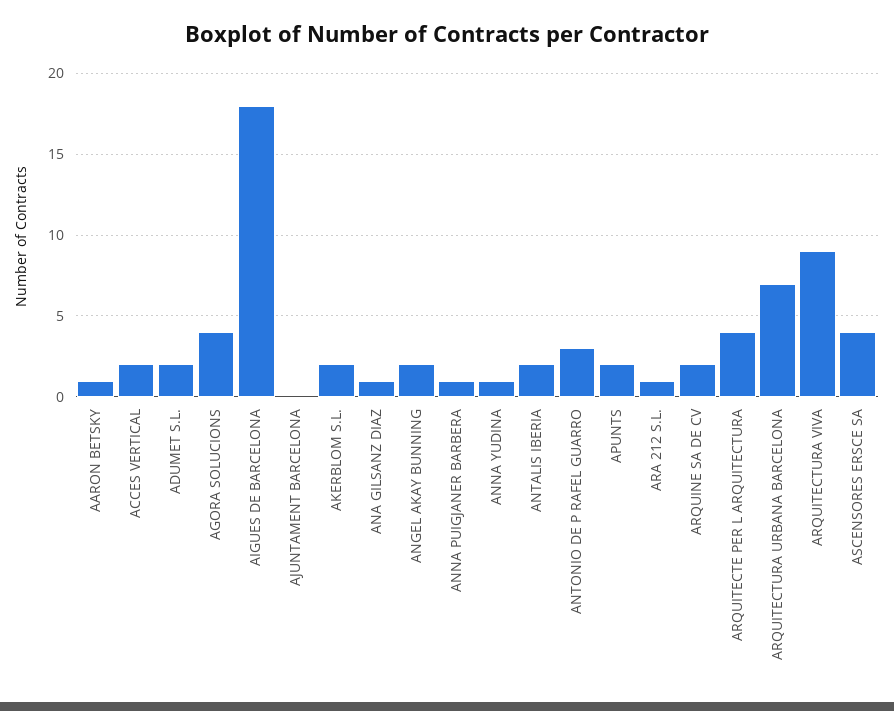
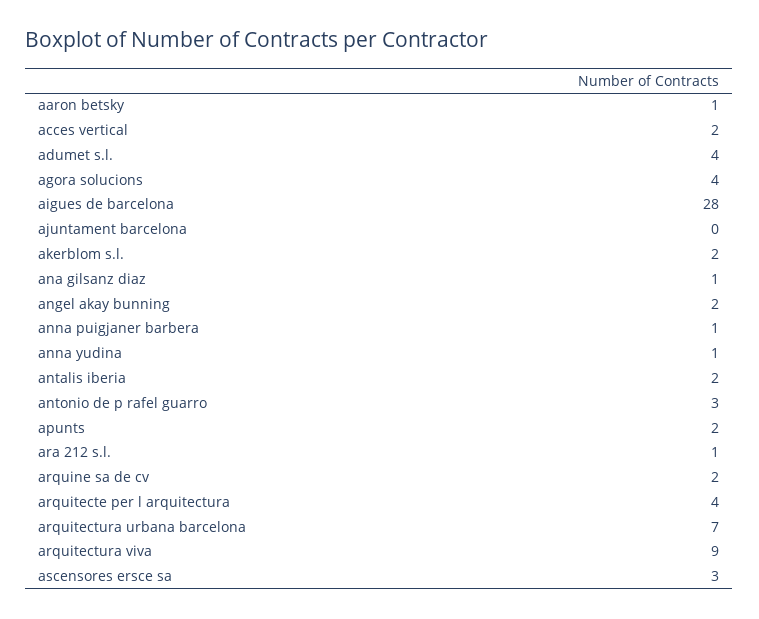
  {
    "AARON BETSKY": 1,
    "ACCES VERTICAL": 2,
-   "ADUMET S.L.": 2,
+   "ADUMET S.L.": 4,
    "AGORA SOLUCIONS": 4,
-   "AIGUES DE BARCELONA": 18,
+   "AIGUES DE BARCELONA": 28,
    "AJUNTAMENT BARCELONA": 0,
    "AKERBLOM S.L.": 2,
    "ANA GILSANZ DIAZ": 1,
    "ANGEL AKAY BUNNING": 2,
    "ANNA PUIGJANER BARBERA": 1,
    "ANNA YUDINA": 1,
    "ANTALIS IBERIA": 2,
    "ANTONIO DE P RAFEL GUARRO": 3,
    "APUNTS": 2,
    "ARA 212 S.L.": 1,
    "ARQUINE SA DE CV": 2,
    "ARQUITECTE PER L ARQUITECTURA": 4,
    "ARQUITECTURA URBANA BARCELONA": 7,
    "ARQUITECTURA VIVA": 9,
-   "ASCENSORES ERSCE SA": 4
+   "ASCENSORES ERSCE SA": 3
  }

